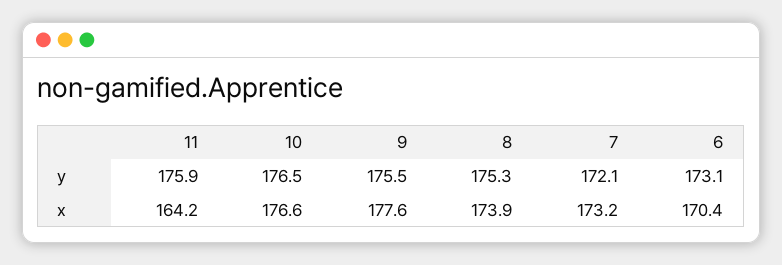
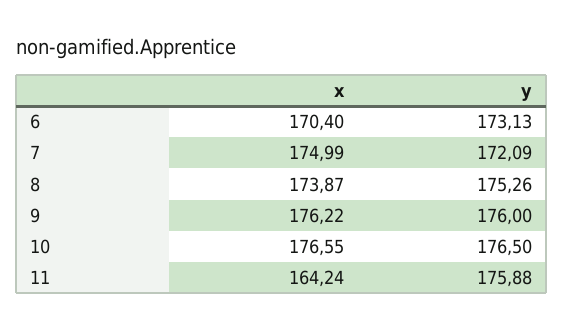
  {
    "11": {
      "y": 175.88,
      "x": 164.24
    },
    "10": {
      "y": 176.5,
      "x": 176.55
    },
    "9": {
-     "y": 175.5,
+     "y": 176,
-     "x": 177.6
+     "x": 176.22
    },
    "8": {
      "y": 175.26,
      "x": 173.87
    },
    "7": {
      "y": 172.09,
-     "x": 173.2
+     "x": 174.99
    },
    "6": {
      "y": 173.13,
      "x": 170.4
    }
  }

